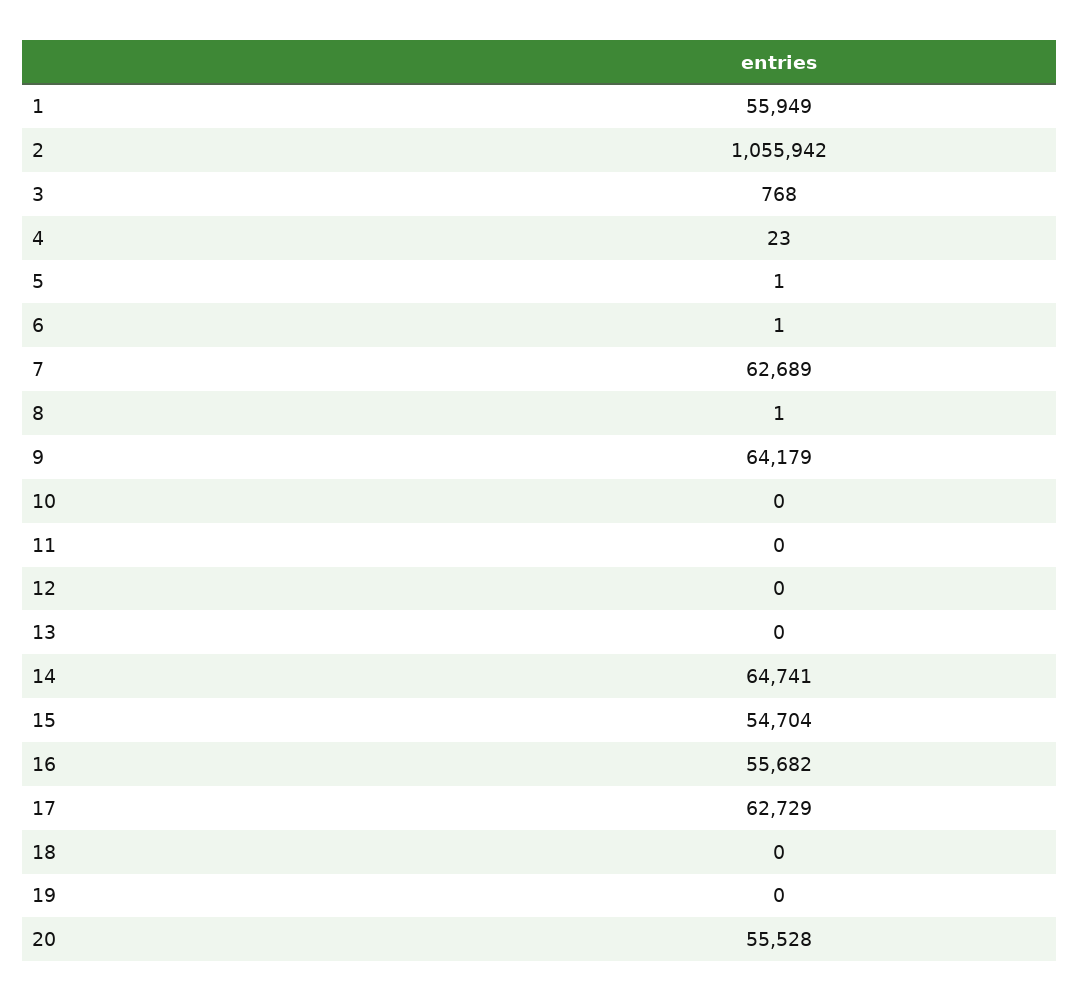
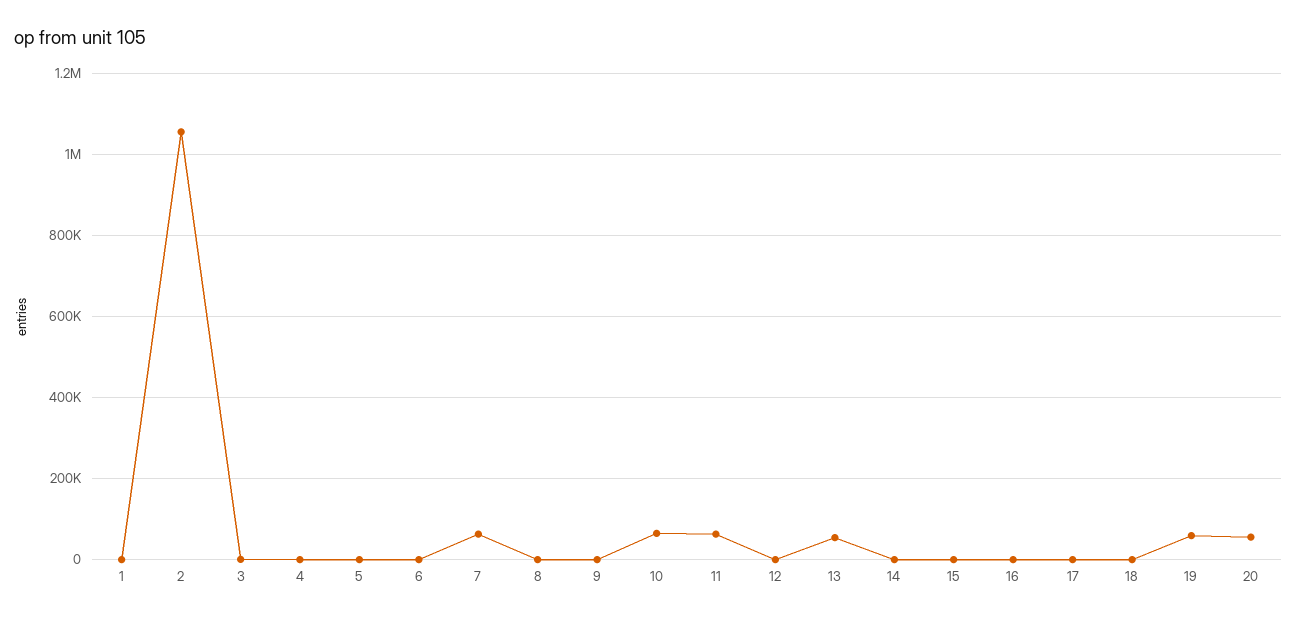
  {
-   "1": 55949,
+   "1": 0,
    "2": 1055942,
    "3": 768,
    "4": 23,
    "5": 1,
    "6": 1,
    "7": 62689,
    "8": 1,
-   "9": 64179,
+   "9": 0,
-   "10": 0,
+   "10": 60000,
-   "11": 0,
+   "11": 60000,
    "12": 0,
-   "13": 0,
+   "13": 60000,
-   "14": 64741,
+   "14": 0,
-   "15": 54704,
+   "15": 0,
-   "16": 55682,
+   "16": 0,
-   "17": 62729,
+   "17": 0,
    "18": 0,
-   "19": 0,
+   "19": 60000,
    "20": 55528
  }

